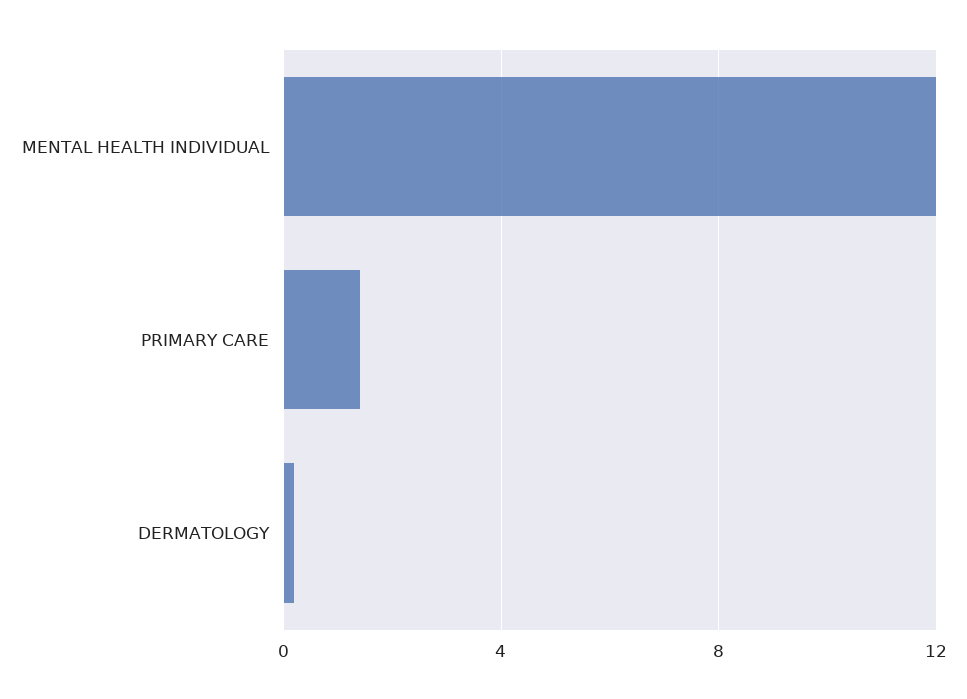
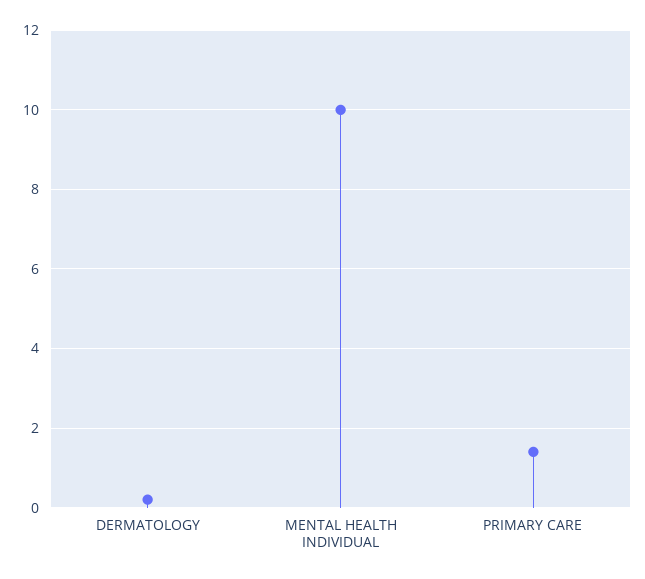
  {
-   "MENTAL HEALTH INDIVIDUAL": 12,
+   "MENTAL HEALTH INDIVIDUAL": 10,
    "PRIMARY CARE": 1.5,
    "DERMATOLOGY": 0
  }

